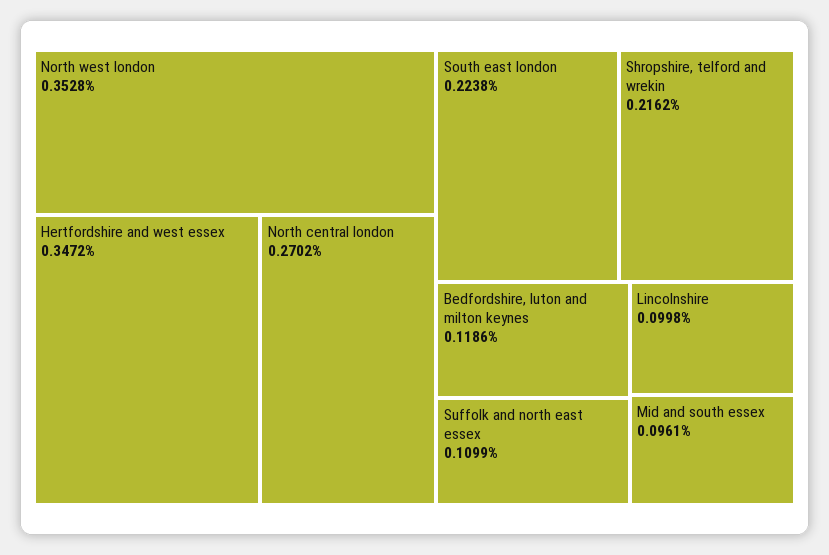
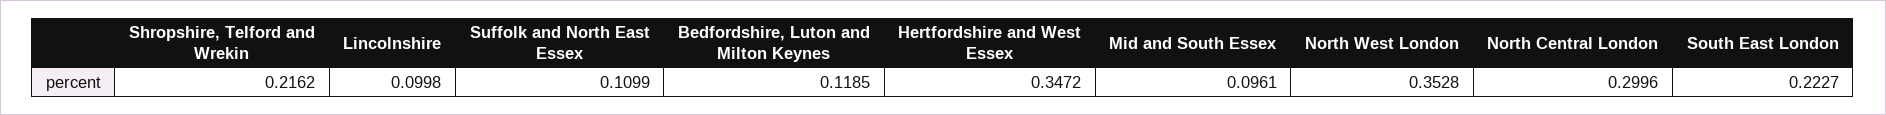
  {
    "North west london": 0.3528,
    "Hertfordshire and west essex": 0.3472,
-   "North central london": 0.2702,
+   "North central london": 0.2996,
-   "South east london": 0.2238,
+   "South east london": 0.2227,
    "Shropshire, telford and wrekin": 0.2162,
-   "Bedfordshire, luton and milton keynes": 0.1186,
+   "Bedfordshire, luton and milton keynes": 0.1185,
    "Suffolk and north east essex": 0.1099,
    "Lincolnshire": 0.0998,
    "Mid and south essex": 0.0961
  }

